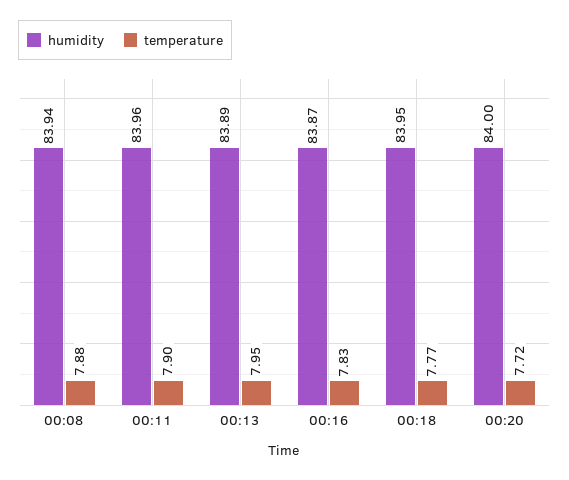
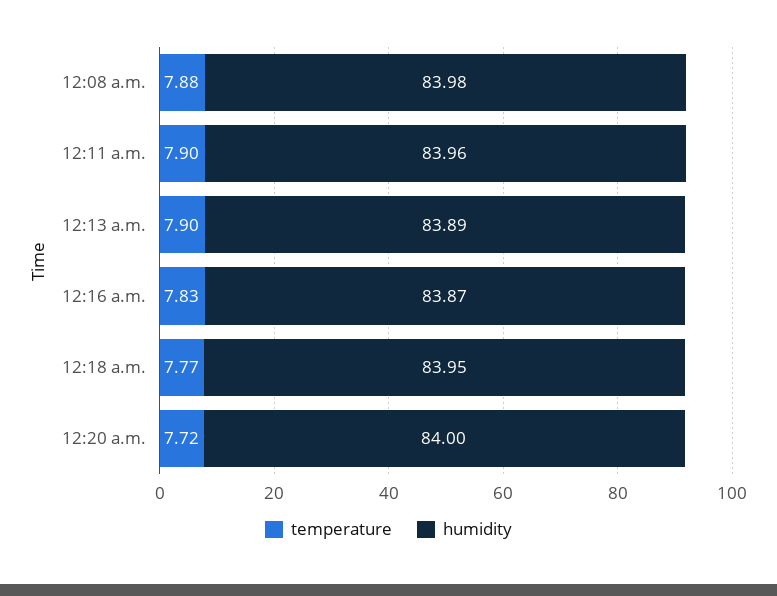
  {
    "humidity": {
-     "00:08": 83.94,
+     "00:08": 83.98,
      "00:11": 83.96,
      "00:13": 83.89,
      "00:16": 83.87,
      "00:18": 83.95,
      "00:20": 84
    },
    "temperature": {
      "00:08": 7.88,
      "00:11": 7.9,
-     "00:13": 7.95,
+     "00:13": 7.9,
      "00:16": 7.83,
      "00:18": 7.77,
      "00:20": 7.72
    }
  }

